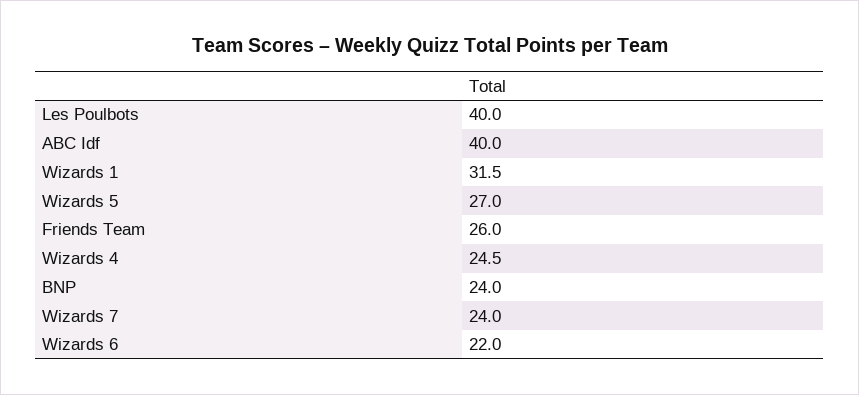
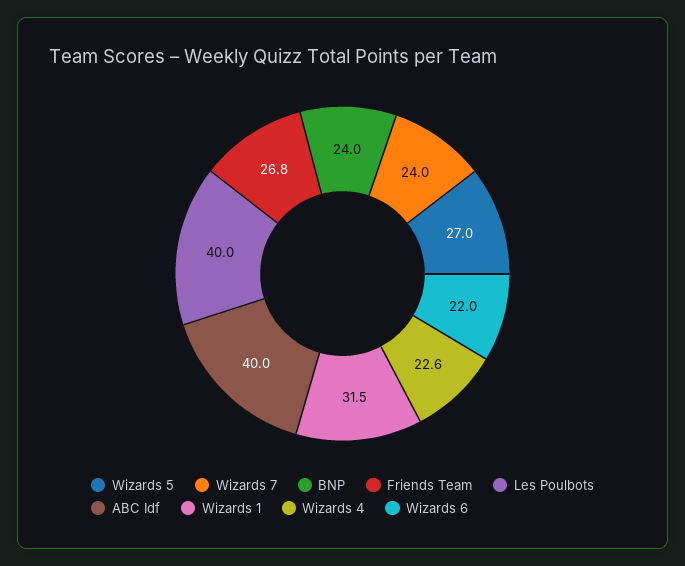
  {
    "Les Poulbots": 40,
    "ABC Idf": 40,
    "Wizards 1": 31.5,
    "Wizards 5": 27,
-   "Friends Team": 26,
+   "Friends Team": 26.8,
-   "Wizards 4": 24.5,
+   "Wizards 4": 22.6,
    "BNP": 24,
    "Wizards 7": 24,
    "Wizards 6": 22
  }

